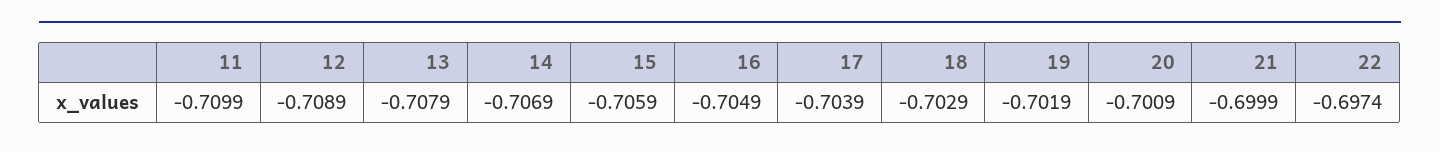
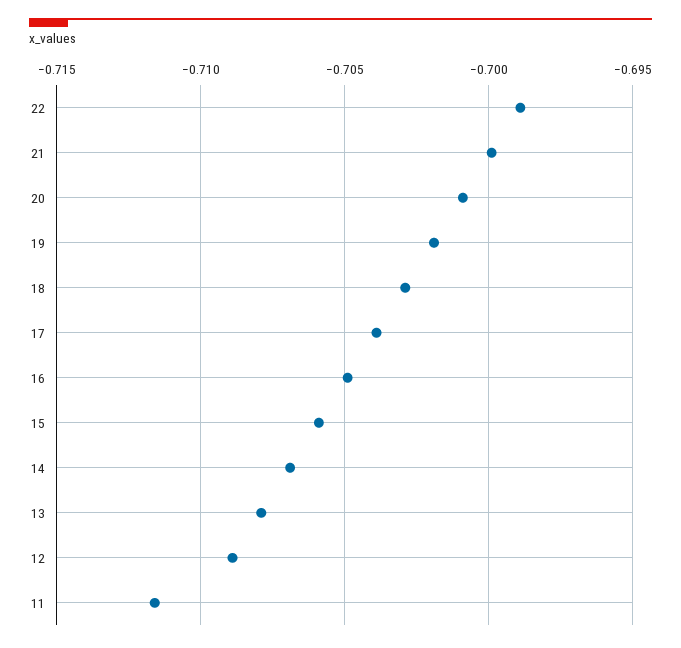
  {
-   "11": -0.7099,
+   "11": -0.7115,
    "12": -0.7089,
    "13": -0.7079,
    "14": -0.7069,
    "15": -0.7059,
    "16": -0.7049,
    "17": -0.7039,
    "18": -0.7029,
    "19": -0.7019,
    "20": -0.7009,
    "21": -0.6999,
-   "22": -0.6974
+   "22": -0.699
  }

